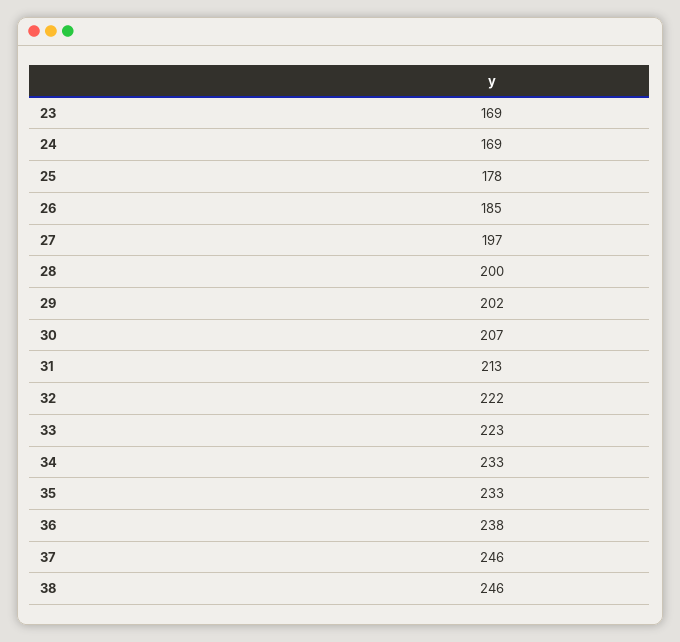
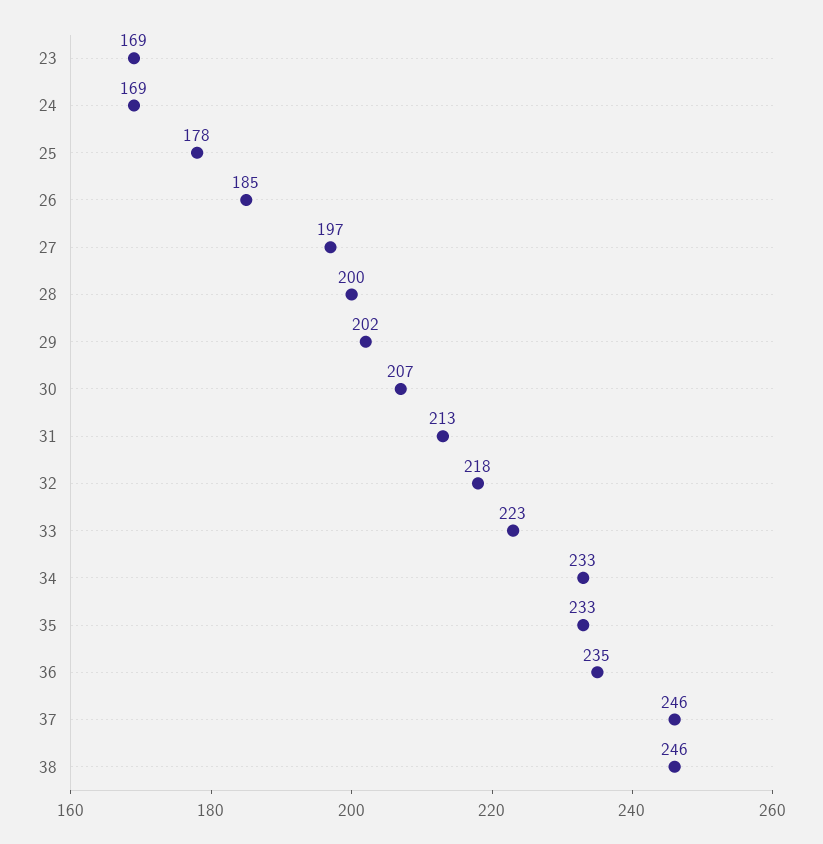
  {
    "23": 169,
    "24": 169,
    "25": 178,
    "26": 185,
    "27": 197,
    "28": 200,
    "29": 202,
    "30": 207,
    "31": 213,
-   "32": 222,
+   "32": 218,
    "33": 223,
    "34": 233,
    "35": 233,
-   "36": 238,
+   "36": 235,
    "37": 246,
    "38": 246
  }

